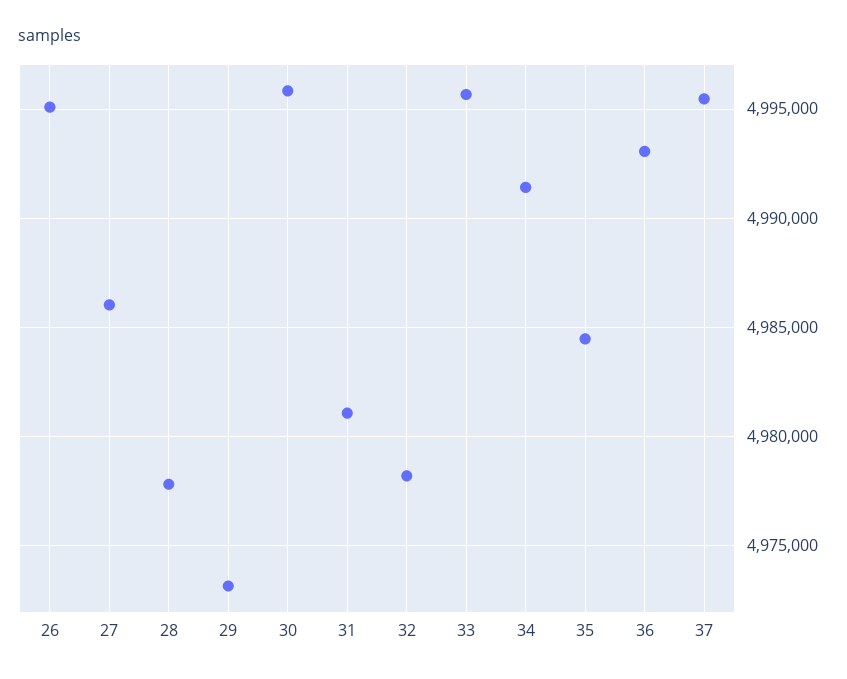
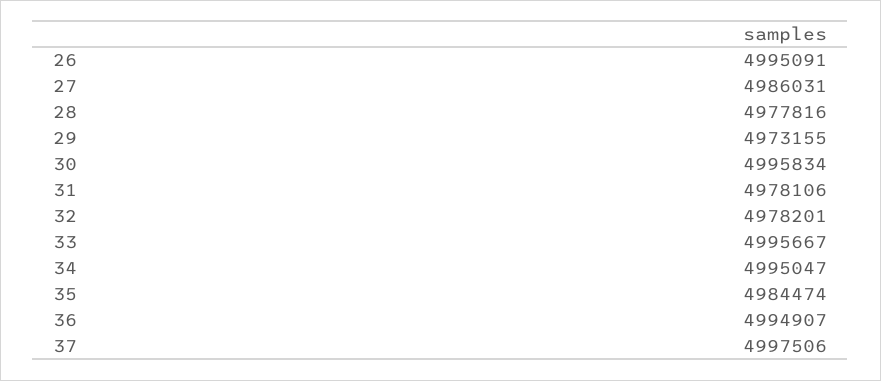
  {
    "26": 4995091,
    "27": 4986031,
    "28": 4977816,
    "29": 4973155,
    "30": 4995834,
-   "31": 4981000,
+   "31": 4978106,
    "32": 4978201,
    "33": 4995667,
-   "34": 4991500,
+   "34": 4995047,
    "35": 4984474,
-   "36": 4993000,
+   "36": 4994907,
-   "37": 4995500
+   "37": 4997506
  }

